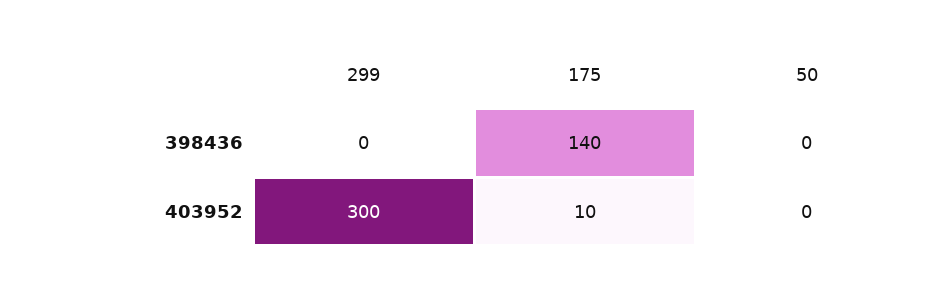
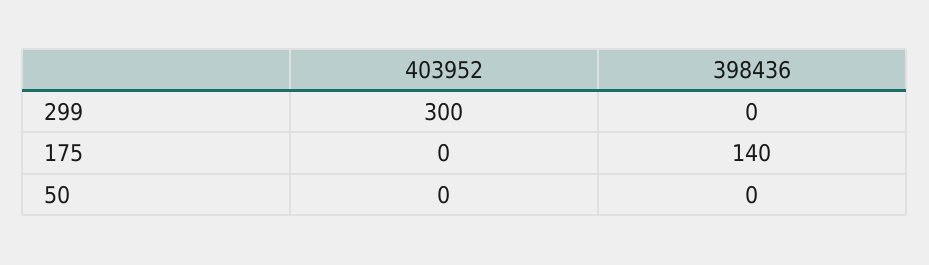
  {
    "299": {
      "398436": 0,
      "403952": 300
    },
    "175": {
      "398436": 140,
-     "403952": 10
+     "403952": 0
    },
    "50": {
      "398436": 0,
      "403952": 0
    }
  }

